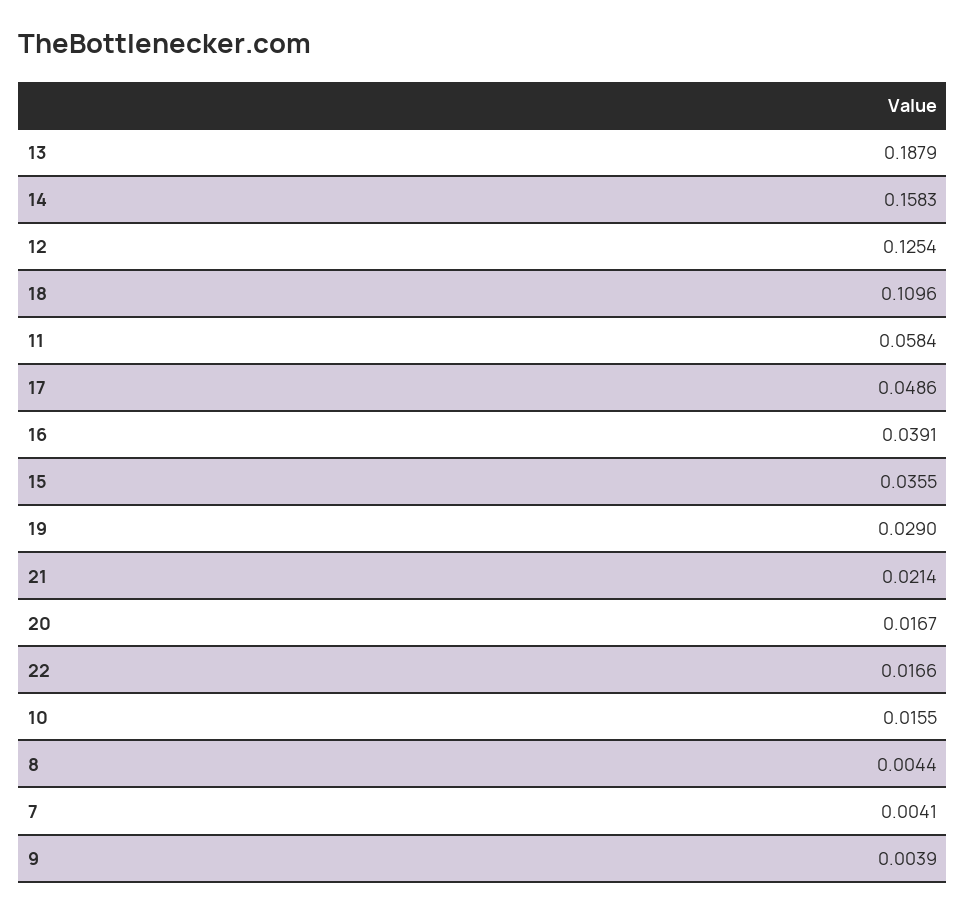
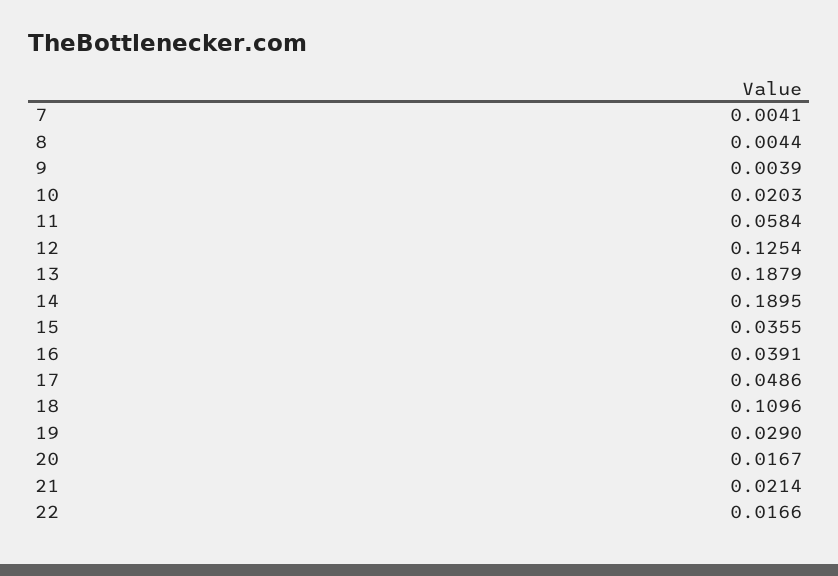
  {
    "13": 0.1879,
-   "14": 0.1583,
+   "14": 0.1895,
    "12": 0.1254,
    "18": 0.1096,
    "11": 0.0584,
    "17": 0.0486,
    "16": 0.0391,
    "15": 0.0355,
    "19": 0.029,
    "21": 0.0214,
    "20": 0.0167,
    "22": 0.0166,
-   "10": 0.0155,
+   "10": 0.0203,
    "8": 0.0044,
    "7": 0.0041,
    "9": 0.0039
  }

